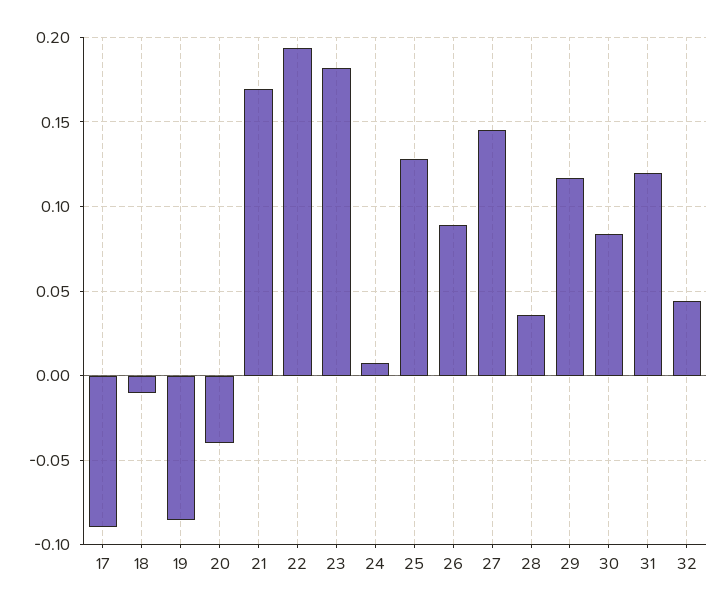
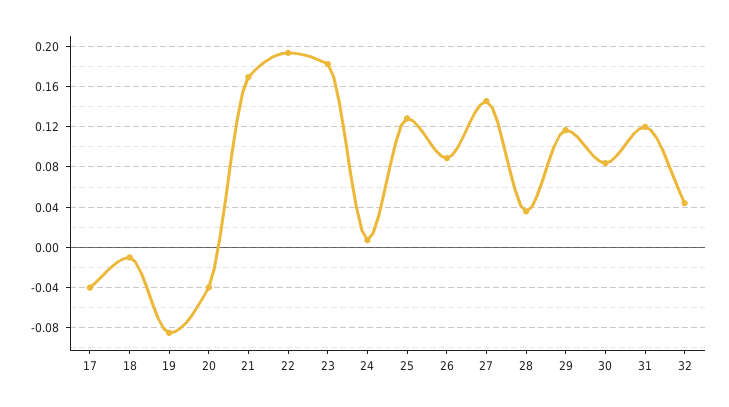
  {
-   "17": -0.09,
+   "17": -0.04,
    "18": -0.01,
    "19": -0.085,
    "20": -0.04,
    "21": 0.17,
    "22": 0.195,
    "23": 0.18,
    "24": 0.005,
    "25": 0.13,
    "26": 0.09,
    "27": 0.145,
    "28": 0.035,
    "29": 0.115,
    "30": 0.085,
    "31": 0.12,
    "32": 0.045
  }

